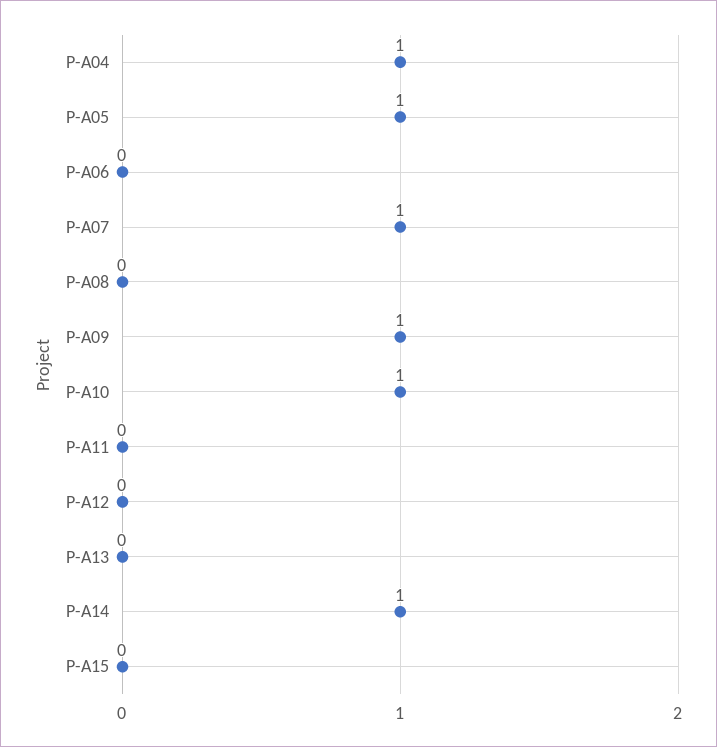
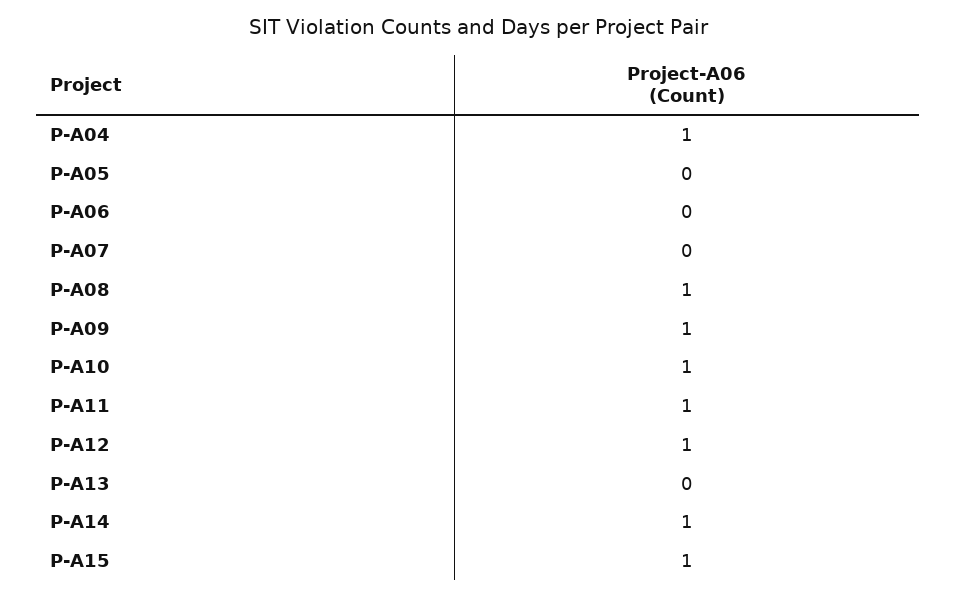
  {
    "P-A04": 1,
-   "P-A05": 1,
+   "P-A05": 0,
    "P-A06": 0,
-   "P-A07": 1,
+   "P-A07": 0,
-   "P-A08": 0,
+   "P-A08": 1,
    "P-A09": 1,
    "P-A10": 1,
-   "P-A11": 0,
+   "P-A11": 1,
-   "P-A12": 0,
+   "P-A12": 1,
    "P-A13": 0,
    "P-A14": 1,
-   "P-A15": 0
+   "P-A15": 1
  }

